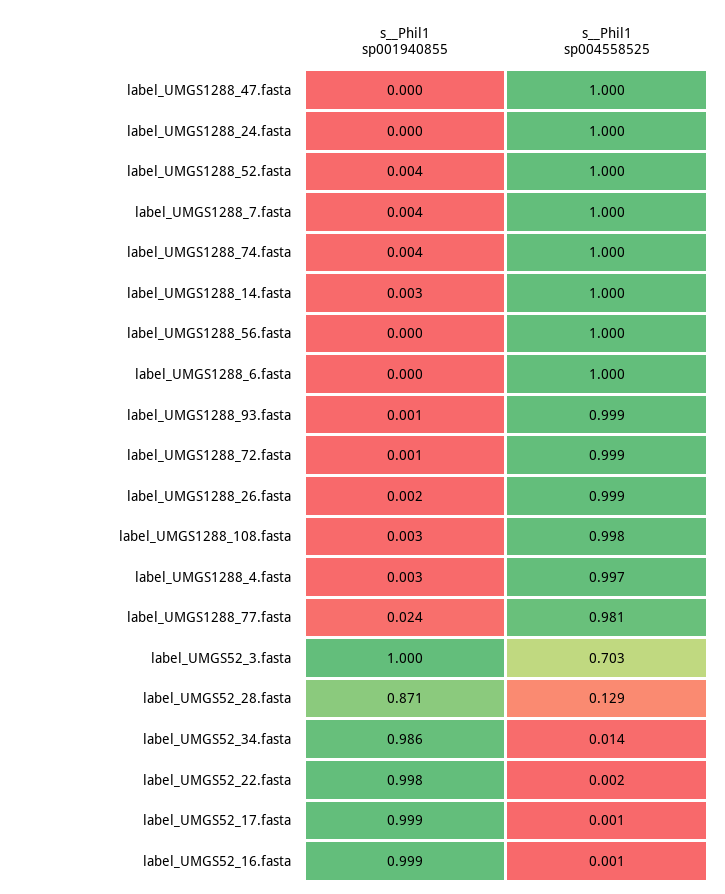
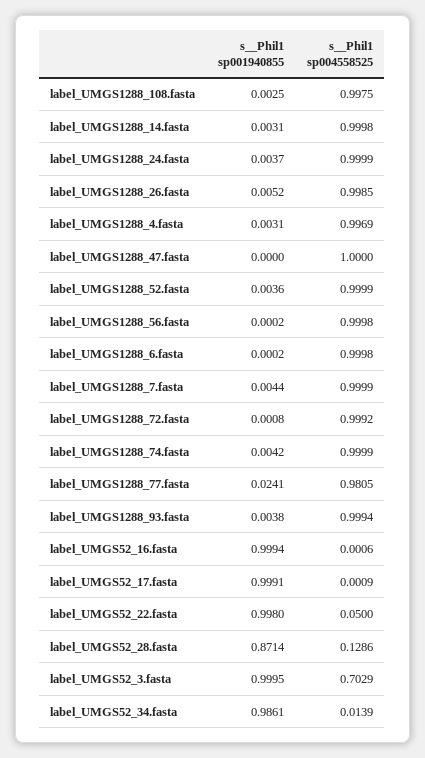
  {
    "s__Phil1 sp001940855": {
      "label_UMGS1288_47.fasta": 0,
-     "label_UMGS1288_24.fasta": 0,
+     "label_UMGS1288_24.fasta": 0.0037,
      "label_UMGS1288_52.fasta": 0.0036,
      "label_UMGS1288_7.fasta": 0.0044,
      "label_UMGS1288_74.fasta": 0.0042,
      "label_UMGS1288_14.fasta": 0.0031,
      "label_UMGS1288_56.fasta": 0.0002,
      "label_UMGS1288_6.fasta": 0.0002,
-     "label_UMGS1288_93.fasta": 0.001,
+     "label_UMGS1288_93.fasta": 0.0038,
      "label_UMGS1288_72.fasta": 0.0008,
-     "label_UMGS1288_26.fasta": 0.002,
+     "label_UMGS1288_26.fasta": 0.0052,
      "label_UMGS1288_108.fasta": 0.0025,
      "label_UMGS1288_4.fasta": 0.0031,
      "label_UMGS1288_77.fasta": 0.0241,
      "label_UMGS52_3.fasta": 0.9995,
      "label_UMGS52_28.fasta": 0.8714,
      "label_UMGS52_34.fasta": 0.9861,
      "label_UMGS52_22.fasta": 0.998,
      "label_UMGS52_17.fasta": 0.9991,
      "label_UMGS52_16.fasta": 0.9994
    },
    "s__Phil1 sp004558525": {
      "label_UMGS1288_47.fasta": 1,
      "label_UMGS1288_24.fasta": 0.9999,
      "label_UMGS1288_52.fasta": 0.9999,
      "label_UMGS1288_7.fasta": 0.9999,
      "label_UMGS1288_74.fasta": 0.9999,
      "label_UMGS1288_14.fasta": 0.9998,
      "label_UMGS1288_56.fasta": 0.9998,
      "label_UMGS1288_6.fasta": 0.9998,
      "label_UMGS1288_93.fasta": 0.9994,
      "label_UMGS1288_72.fasta": 0.9992,
      "label_UMGS1288_26.fasta": 0.9985,
      "label_UMGS1288_108.fasta": 0.9975,
      "label_UMGS1288_4.fasta": 0.9969,
      "label_UMGS1288_77.fasta": 0.9805,
      "label_UMGS52_3.fasta": 0.7029,
      "label_UMGS52_28.fasta": 0.1286,
      "label_UMGS52_34.fasta": 0.0139,
-     "label_UMGS52_22.fasta": 0.002,
+     "label_UMGS52_22.fasta": 0.05,
      "label_UMGS52_17.fasta": 0.0009,
      "label_UMGS52_16.fasta": 0.0006
    }
  }

